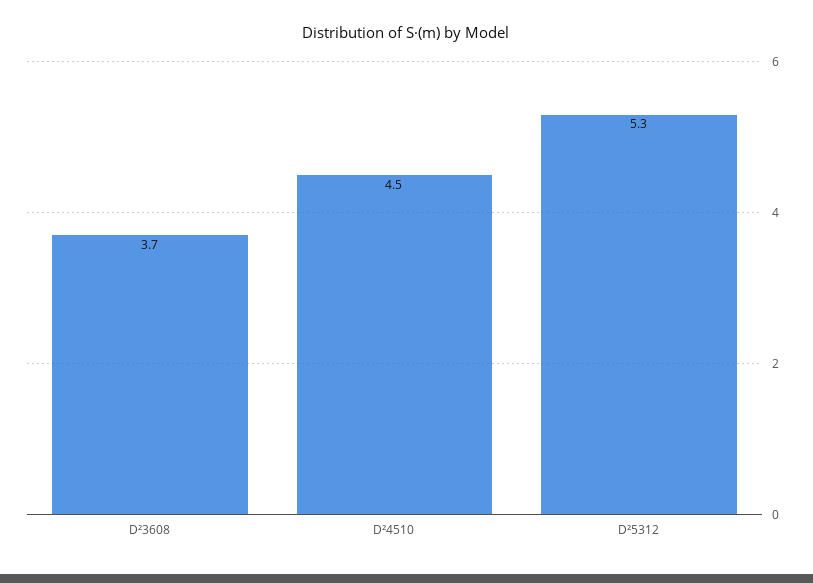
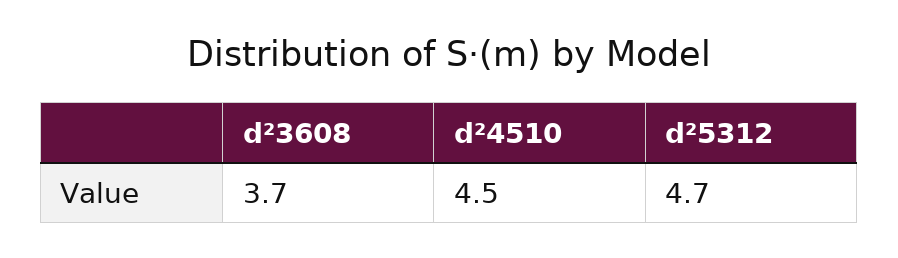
  {
    "D²3608": 3.7,
    "D²4510": 4.5,
-   "D²5312": 5.3
+   "D²5312": 4.7
  }

